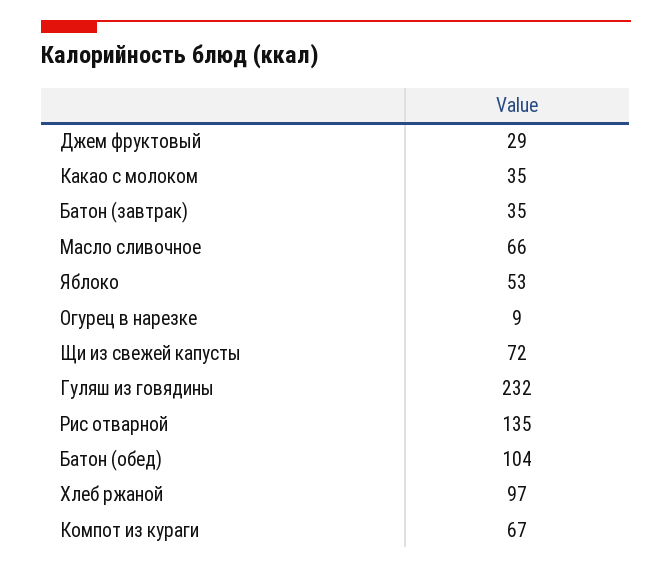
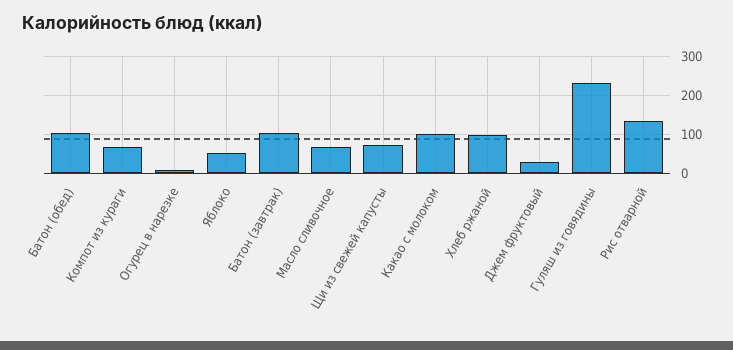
  {
    "Джем фруктовый": 29,
-   "Какао с молоком": 35,
+   "Какао с молоком": 100,
-   "Батон (завтрак)": 35,
+   "Батон (завтрак)": 100,
    "Масло сливочное": 66,
    "Яблоко": 53,
    "Огурец в нарезке": 9,
    "Щи из свежей капусты": 72,
    "Гуляш из говядины": 232,
    "Рис отварной": 135,
    "Батон (обед)": 104,
    "Хлеб ржаной": 97,
    "Компот из кураги": 67
  }

